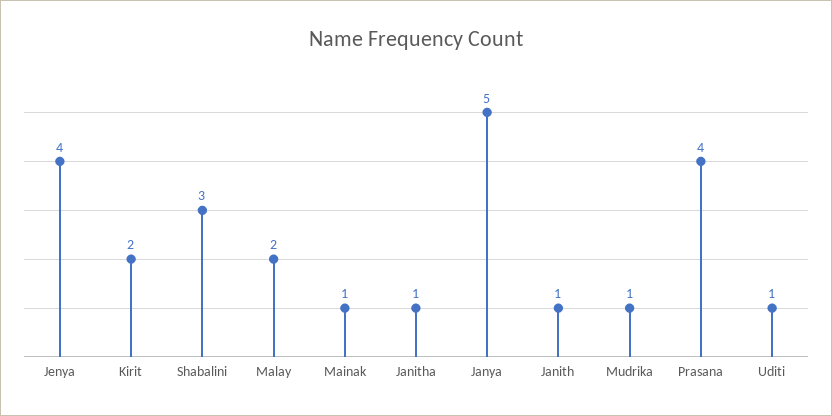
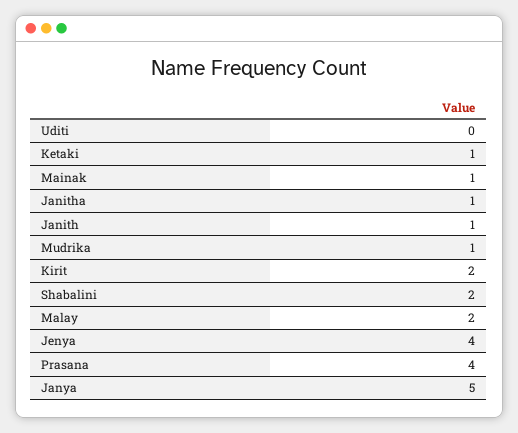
  {
    "Jenya": 4,
    "Kirit": 2,
-   "Shabalini": 3,
+   "Shabalini": 2,
    "Malay": 2,
    "Mainak": 1,
    "Janitha": 1,
    "Janya": 5,
    "Janith": 1,
    "Mudrika": 1,
    "Prasana": 4,
-   "Uditi": 1
+   "Uditi": 0,
+   "Ketaki": 1
  }

